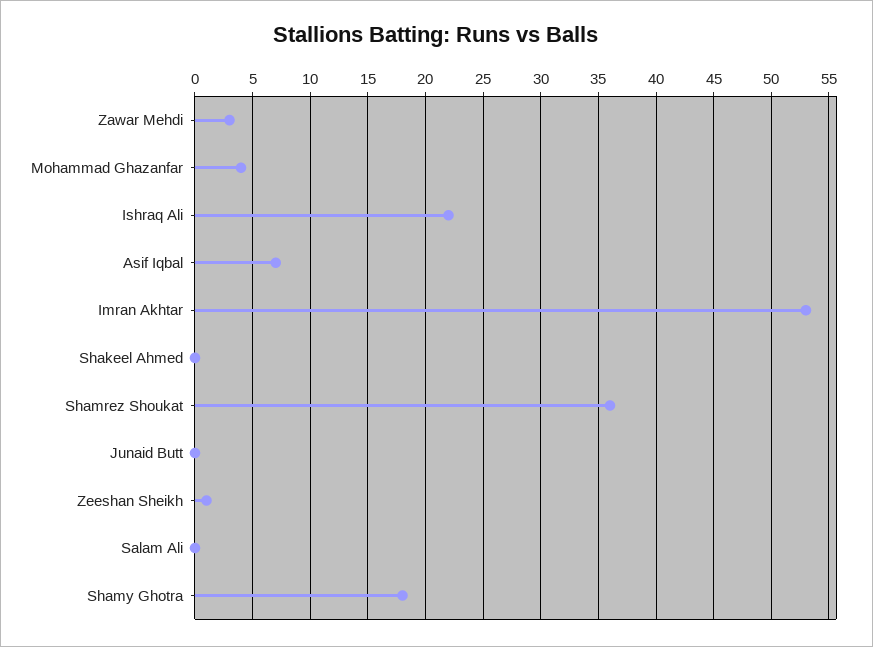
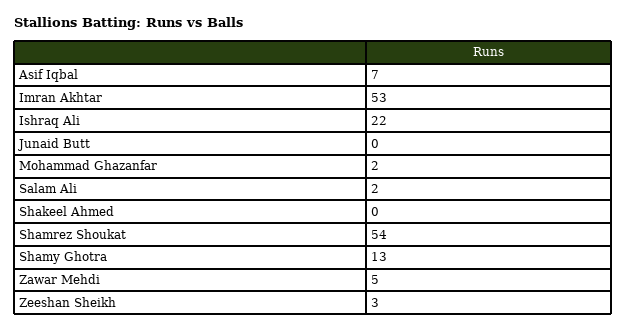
  {
-   "Zawar Mehdi": 3,
+   "Zawar Mehdi": 5,
-   "Mohammad Ghazanfar": 4,
+   "Mohammad Ghazanfar": 2,
    "Ishraq Ali": 22,
    "Asif Iqbal": 7,
    "Imran Akhtar": 53,
    "Shakeel Ahmed": 0,
-   "Shamrez Shoukat": 36,
+   "Shamrez Shoukat": 54,
    "Junaid Butt": 0,
-   "Zeeshan Sheikh": 1,
+   "Zeeshan Sheikh": 3,
-   "Salam Ali": 0,
+   "Salam Ali": 2,
-   "Shamy Ghotra": 18
+   "Shamy Ghotra": 13
  }

